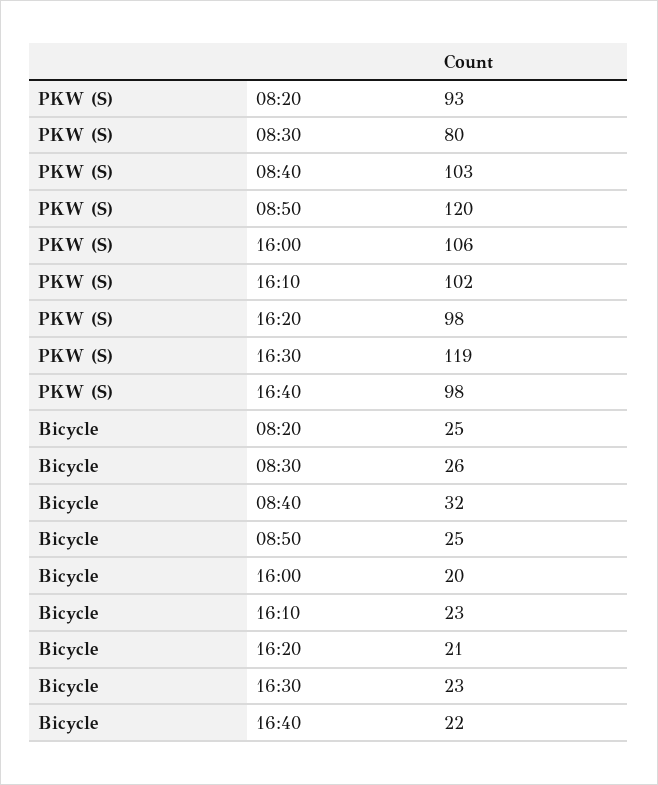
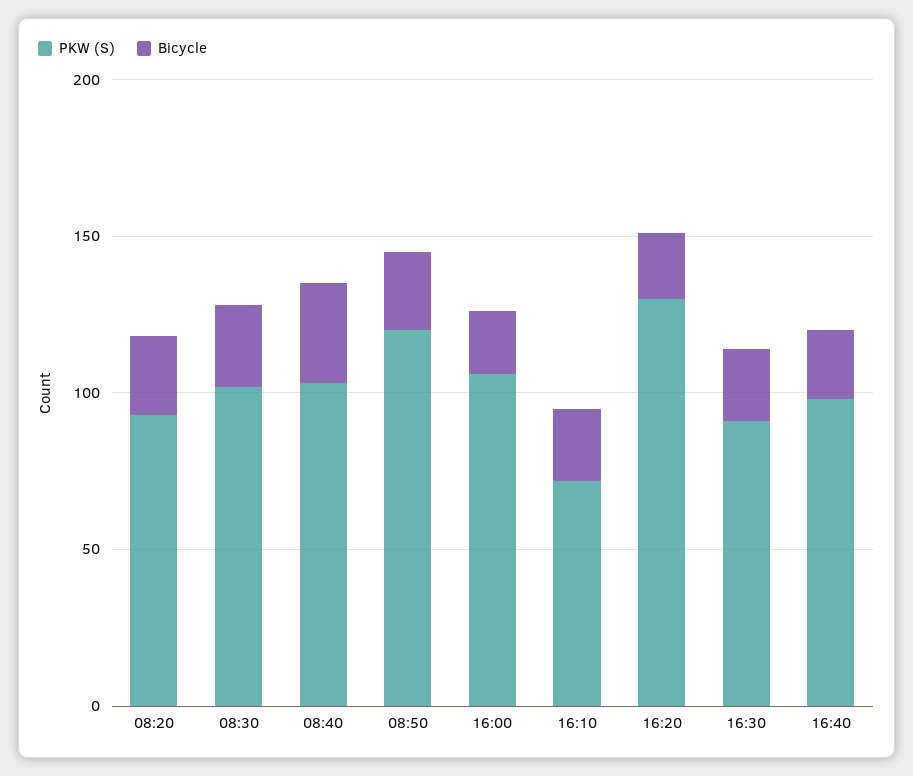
  {
    "PKW (S)": {
      "08:20": 93,
-     "08:30": 80,
+     "08:30": 100,
      "08:40": 103,
      "08:50": 120,
      "16:00": 106,
-     "16:10": 102,
+     "16:10": 70,
-     "16:20": 98,
+     "16:20": 130,
-     "16:30": 119,
+     "16:30": 90,
      "16:40": 98
    },
    "Bicycle": {
      "08:20": 25,
      "08:30": 26,
      "08:40": 32,
      "08:50": 25,
      "16:00": 20,
      "16:10": 23,
      "16:20": 21,
      "16:30": 23,
      "16:40": 22
    }
  }

